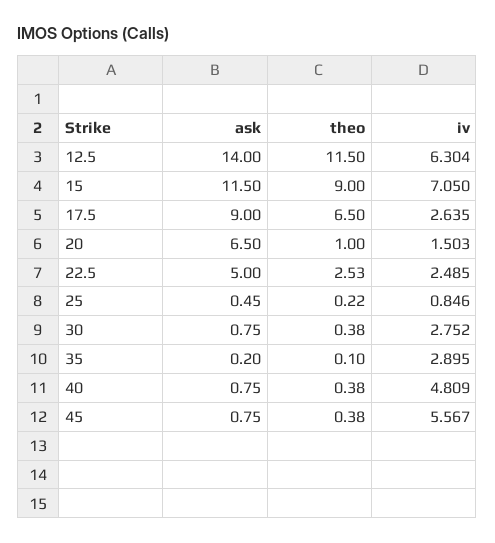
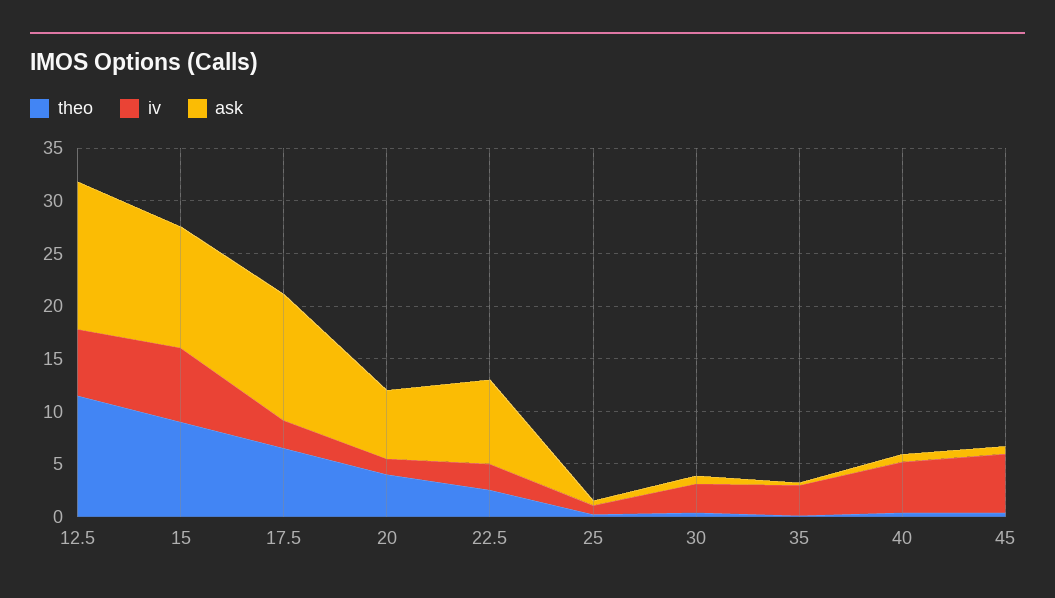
  {
    "ask": {
      "12.5": 14,
      "15": 11.5,
-     "17.5": 9,
+     "17.5": 12,
      "20": 6.5,
-     "22.5": 5,
+     "22.5": 8,
      "25": 0.45,
      "30": 0.75,
      "35": 0.2,
      "40": 0.75,
      "45": 0.75
    },
    "theo": {
      "12.5": 11.5,
      "15": 9,
      "17.5": 6.5,
-     "20": 1,
+     "20": 4,
      "22.5": 2.53,
      "25": 0.22,
      "30": 0.38,
      "35": 0.1,
      "40": 0.38,
      "45": 0.38
    },
    "iv": {
      "12.5": 6.304,
      "15": 7.05,
      "17.5": 2.635,
      "20": 1.503,
      "22.5": 2.485,
      "25": 0.846,
      "30": 2.752,
      "35": 2.895,
      "40": 4.809,
      "45": 5.567
    }
  }

